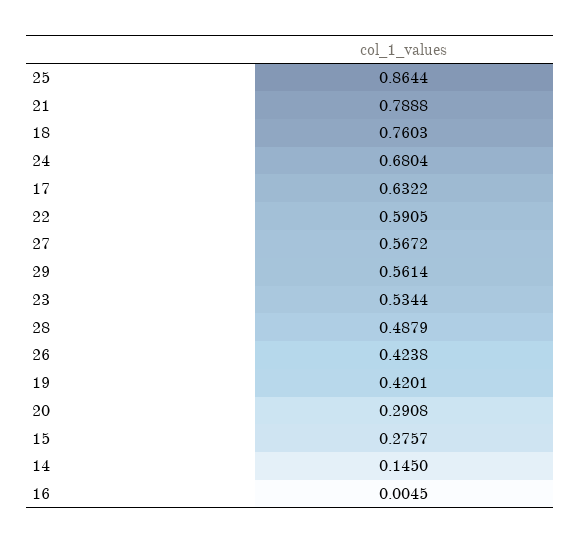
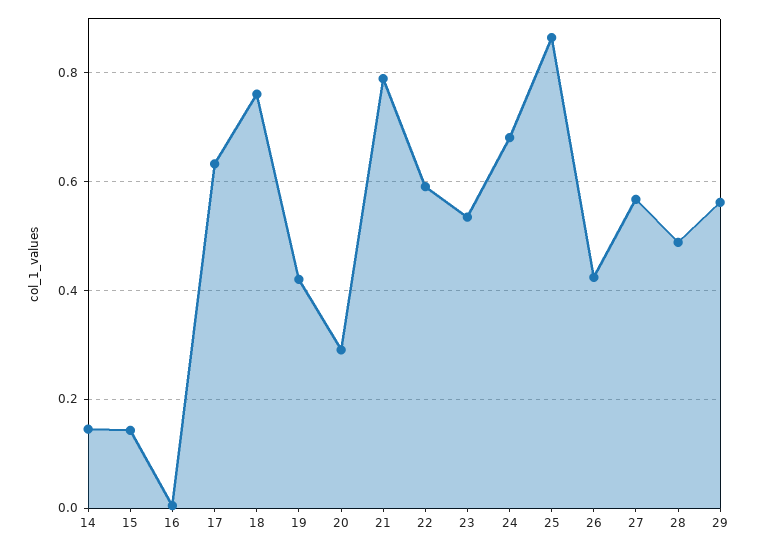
  {
    "25": 0.8644,
    "21": 0.7888,
    "18": 0.7603,
    "24": 0.6804,
    "17": 0.6322,
    "22": 0.5905,
    "27": 0.5672,
    "29": 0.5614,
    "23": 0.5344,
    "28": 0.4879,
    "26": 0.4238,
    "19": 0.4201,
    "20": 0.2908,
-   "15": 0.2757,
+   "15": 0.14,
    "14": 0.145,
    "16": 0.0045
  }

